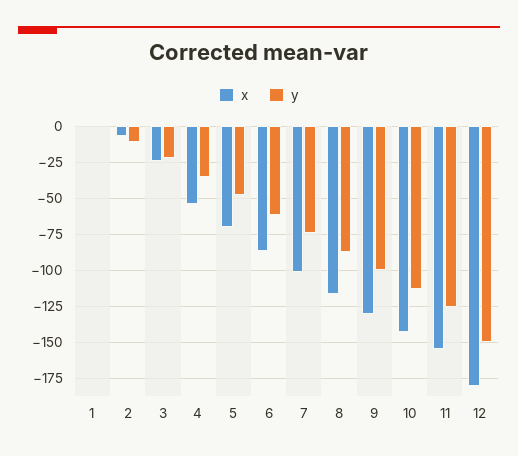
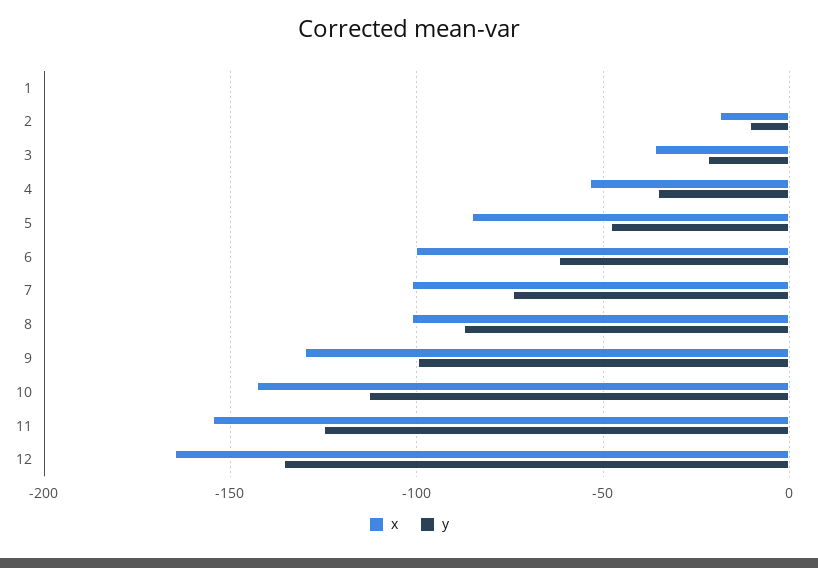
  {
    "x": {
      "1": 0,
-     "2": -5,
+     "2": -20,
-     "3": -25,
+     "3": -35,
      "4": -55,
-     "5": -70,
+     "5": -85,
-     "6": -85,
+     "6": -100,
      "7": -100,
-     "8": -115,
+     "8": -100,
      "9": -130,
      "10": -145,
      "11": -155,
-     "12": -180
+     "12": -165
    },
    "y": {
      "1": 0,
      "2": -10,
      "3": -20,
      "4": -35,
      "5": -50,
      "6": -60,
      "7": -75,
      "8": -85,
      "9": -100,
      "10": -115,
      "11": -125,
-     "12": -150
+     "12": -135
    }
  }

